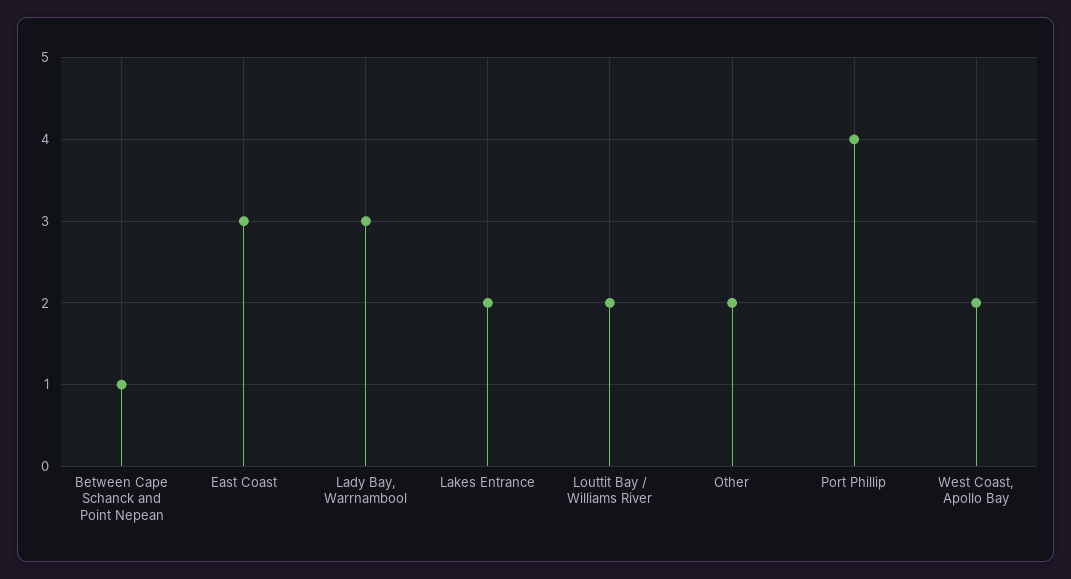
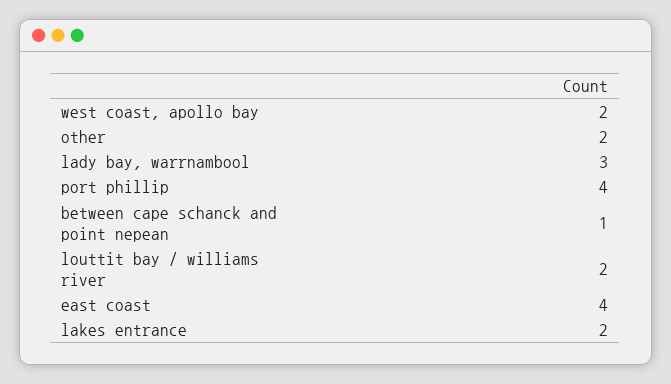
  {
    "Between Cape Schanck and Point Nepean": 1,
-   "East Coast": 3,
+   "East Coast": 4,
    "Lady Bay, Warrnambool": 3,
    "Lakes Entrance": 2,
    "Louttit Bay / Williams River": 2,
    "Other": 2,
    "Port Phillip": 4,
    "West Coast, Apollo Bay": 2
  }

